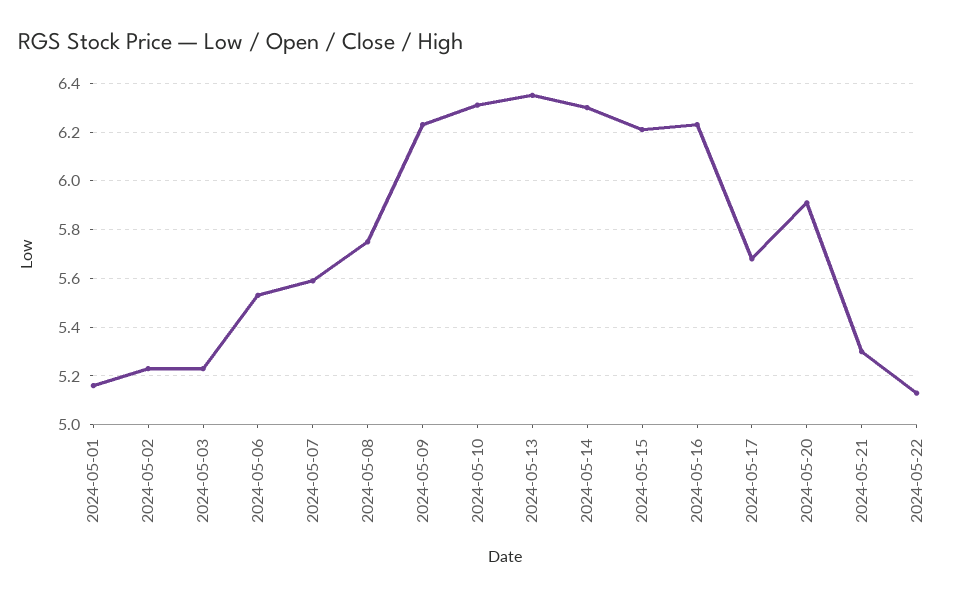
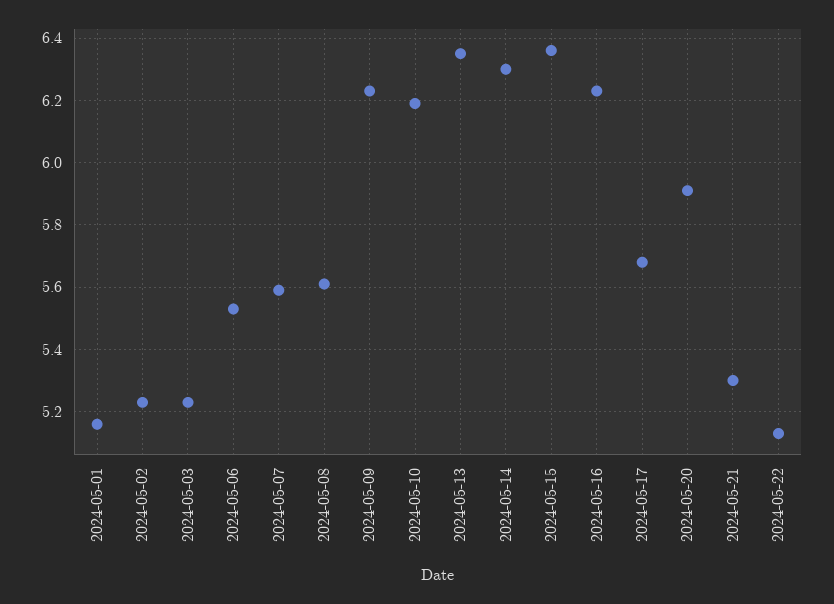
  {
    "2024-05-01": 5.15,
    "2024-05-02": 5.25,
    "2024-05-03": 5.25,
    "2024-05-06": 5.55,
    "2024-05-07": 5.6,
-   "2024-05-08": 5.75,
+   "2024-05-08": 5.6,
    "2024-05-09": 6.25,
-   "2024-05-10": 6.3,
+   "2024-05-10": 6.2,
    "2024-05-13": 6.35,
    "2024-05-14": 6.3,
-   "2024-05-15": 6.2,
+   "2024-05-15": 6.35,
    "2024-05-16": 6.25,
    "2024-05-17": 5.7,
    "2024-05-20": 5.9,
    "2024-05-21": 5.3,
    "2024-05-22": 5.15
  }

